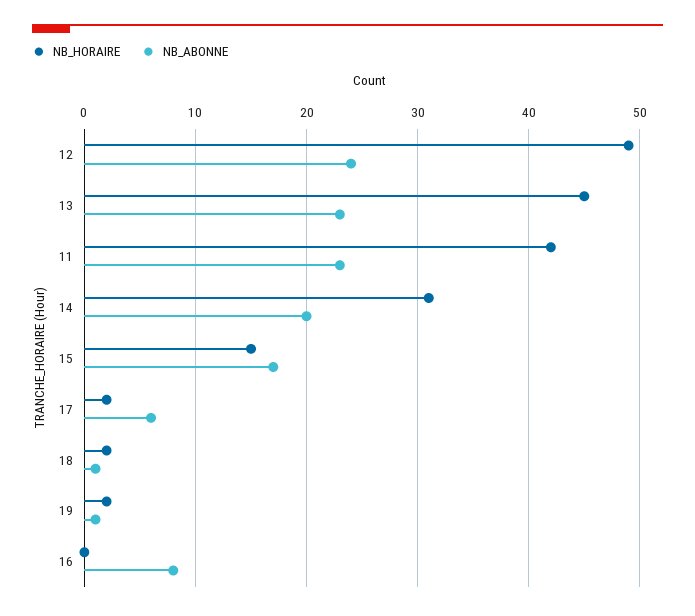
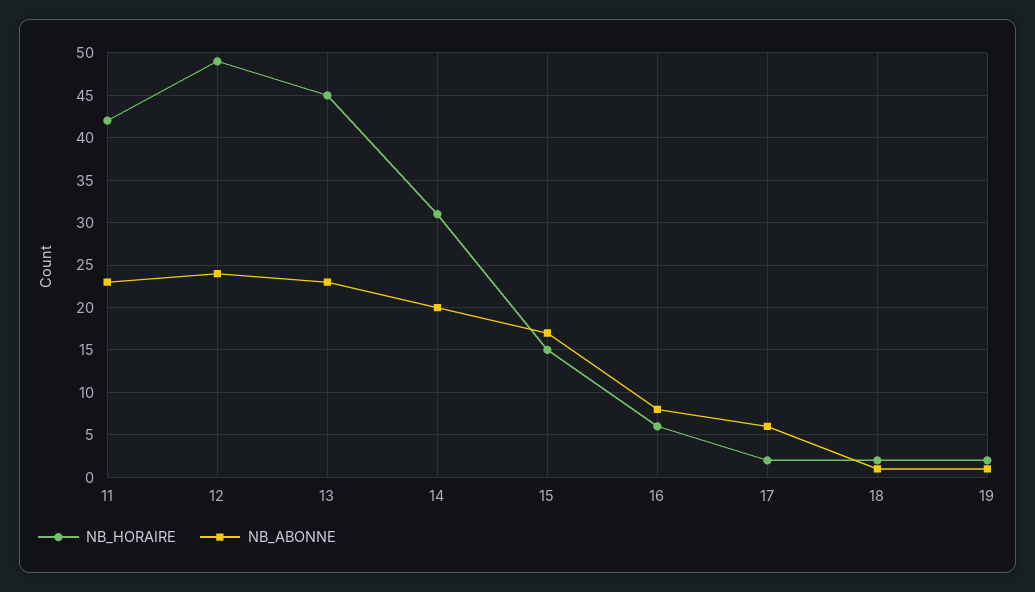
  {
    "NB_HORAIRE": {
      "12": 49,
      "13": 45,
      "11": 42,
      "14": 31,
      "15": 15,
      "17": 2,
      "18": 2,
      "19": 2,
-     "16": 0
+     "16": 6
    },
    "NB_ABONNE": {
      "12": 24,
      "13": 23,
      "11": 23,
      "14": 20,
      "15": 17,
      "17": 6,
      "18": 1,
      "19": 1,
      "16": 8
    }
  }

